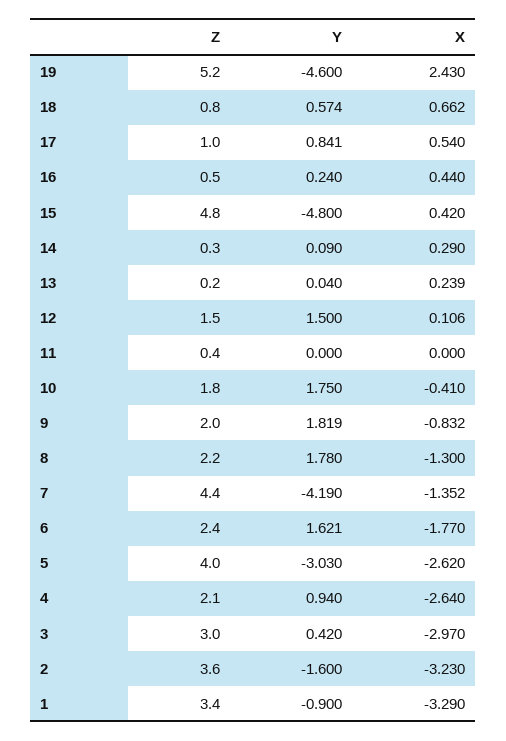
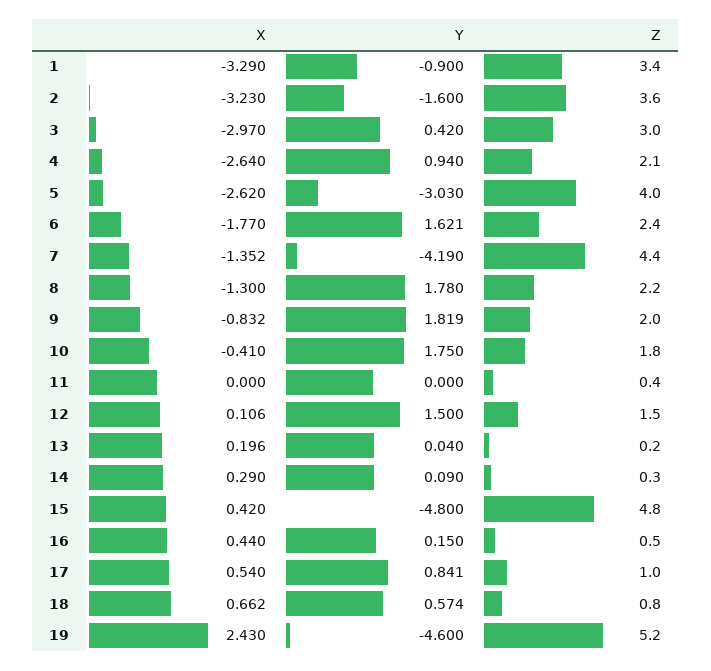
  {
    "Z": {
      "19": 5.2,
      "18": 0.8,
      "17": 1,
      "16": 0.5,
      "15": 4.8,
      "14": 0.3,
      "13": 0.2,
      "12": 1.5,
      "11": 0.4,
      "10": 1.8,
      "9": 2,
      "8": 2.2,
      "7": 4.4,
      "6": 2.4,
      "5": 4,
      "4": 2.1,
      "3": 3,
      "2": 3.6,
      "1": 3.4
    },
    "Y": {
      "19": -4.6,
      "18": 0.574,
      "17": 0.841,
-     "16": 0.24,
+     "16": 0.15,
      "15": -4.8,
      "14": 0.09,
      "13": 0.04,
      "12": 1.5,
      "11": 0,
      "10": 1.75,
      "9": 1.819,
      "8": 1.78,
      "7": -4.19,
      "6": 1.621,
      "5": -3.03,
      "4": 0.94,
      "3": 0.42,
      "2": -1.6,
      "1": -0.9
    },
    "X": {
      "19": 2.43,
      "18": 0.662,
      "17": 0.54,
      "16": 0.44,
      "15": 0.42,
      "14": 0.29,
-     "13": 0.239,
+     "13": 0.196,
      "12": 0.106,
      "11": 0,
      "10": -0.41,
      "9": -0.832,
      "8": -1.3,
      "7": -1.352,
      "6": -1.77,
      "5": -2.62,
      "4": -2.64,
      "3": -2.97,
      "2": -3.23,
      "1": -3.29
    }
  }

